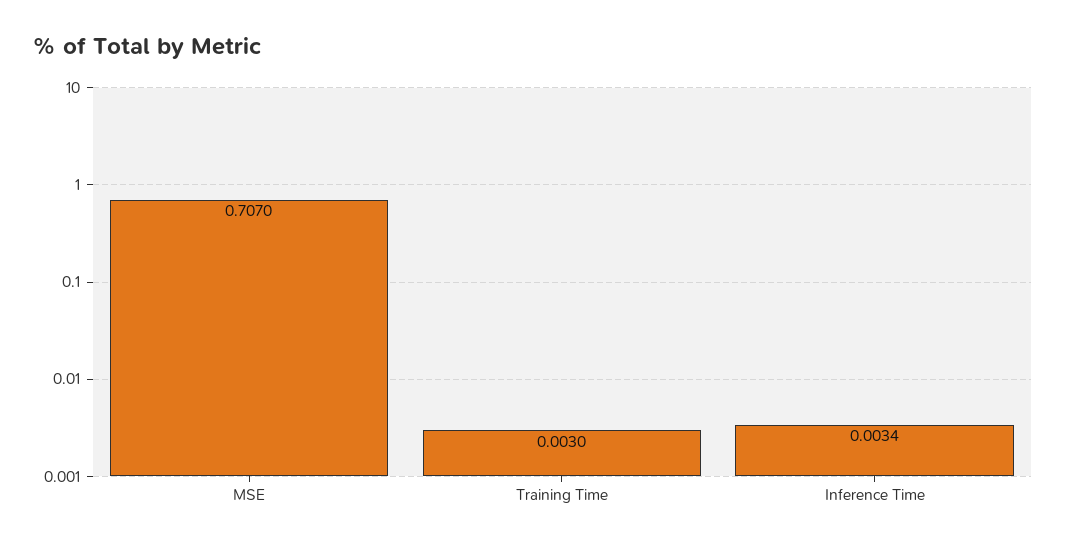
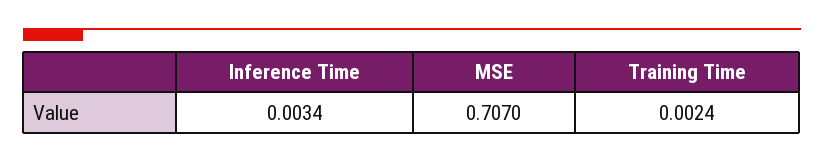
  {
    "MSE": 0.707,
-   "Training Time": 0.003,
+   "Training Time": 0.0024,
    "Inference Time": 0.0034
  }

